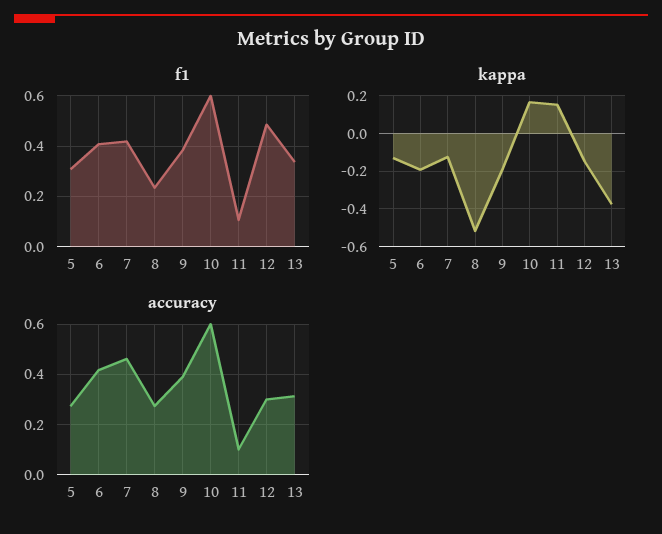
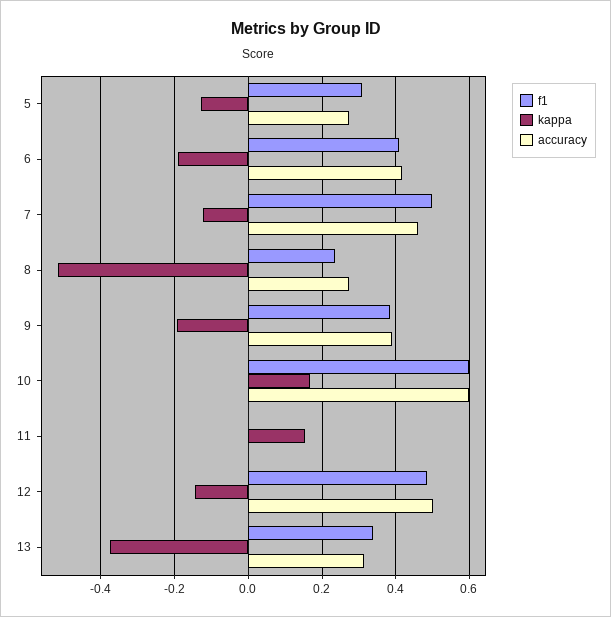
  {
    "f1": {
      "5": 0.3,
      "6": 0.4,
-     "7": 0.425,
+     "7": 0.5,
      "8": 0.24,
      "9": 0.38,
      "10": 0.6,
-     "11": 0.1,
+     "11": 0,
      "12": 0.48,
      "13": 0.34
    },
    "kappa": {
      "5": -0.12,
      "6": -0.2,
      "7": -0.12,
      "8": -0.52,
      "9": -0.2,
      "10": 0.16,
      "11": 0.16,
      "12": -0.14,
      "13": -0.38
    },
    "accuracy": {
      "5": 0.28,
      "6": 0.42,
      "7": 0.46,
      "8": 0.28,
      "9": 0.38,
      "10": 0.6,
-     "11": 0.1,
+     "11": 0,
-     "12": 0.3,
+     "12": 0.5,
      "13": 0.32
    }
  }

